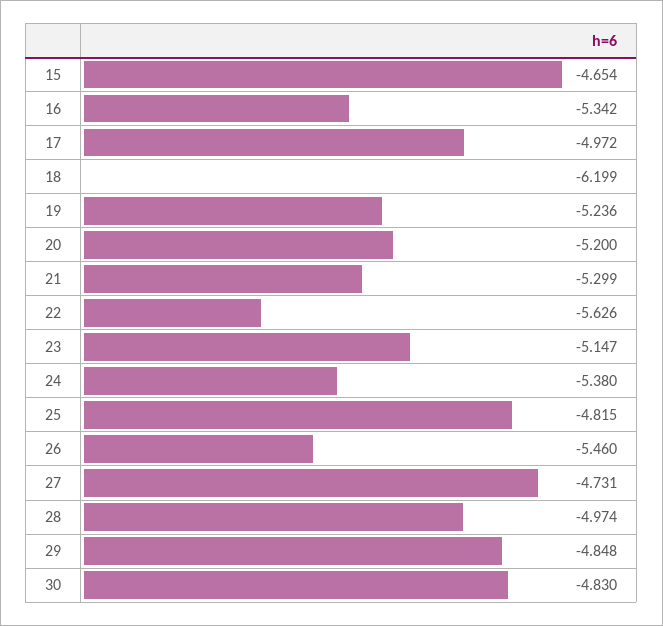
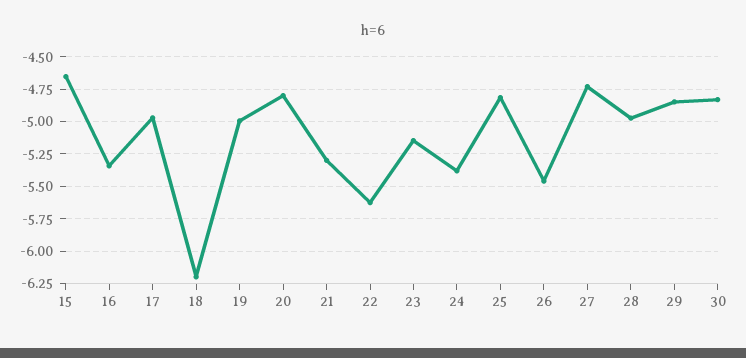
  {
    "15": -4.654,
    "16": -5.342,
    "17": -4.972,
    "18": -6.199,
-   "19": -5.236,
+   "19": -5,
-   "20": -5.2,
+   "20": -4.8,
    "21": -5.299,
    "22": -5.626,
    "23": -5.147,
    "24": -5.38,
    "25": -4.815,
    "26": -5.46,
    "27": -4.731,
    "28": -4.974,
    "29": -4.848,
    "30": -4.83
  }

